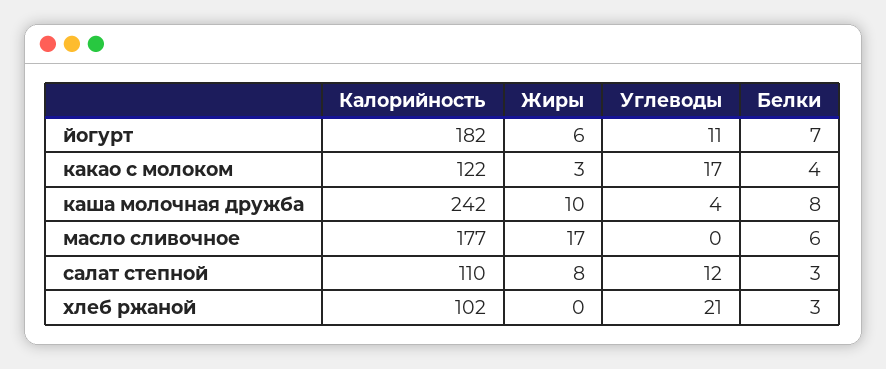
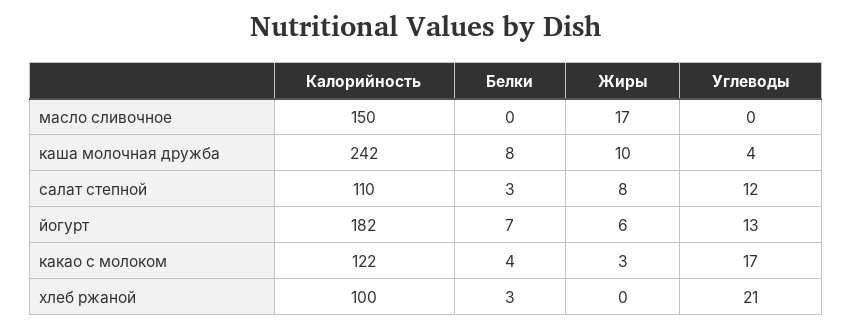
  {
    "Калорийность": {
      "йогурт": 182,
      "какао с молоком": 122,
      "каша молочная дружба": 242,
-     "масло сливочное": 177,
+     "масло сливочное": 150,
      "салат степной": 110,
-     "хлеб ржаной": 102
+     "хлеб ржаной": 100
    },
    "Жиры": {
      "йогурт": 6,
      "какао с молоком": 3,
      "каша молочная дружба": 10,
      "масло сливочное": 17,
      "салат степной": 8,
      "хлеб ржаной": 0
    },
    "Углеводы": {
-     "йогурт": 11,
+     "йогурт": 13,
      "какао с молоком": 17,
      "каша молочная дружба": 4,
      "масло сливочное": 0,
      "салат степной": 12,
      "хлеб ржаной": 21
    },
    "Белки": {
      "йогурт": 7,
      "какао с молоком": 4,
      "каша молочная дружба": 8,
-     "масло сливочное": 6,
+     "масло сливочное": 0,
      "салат степной": 3,
      "хлеб ржаной": 3
    }
  }

